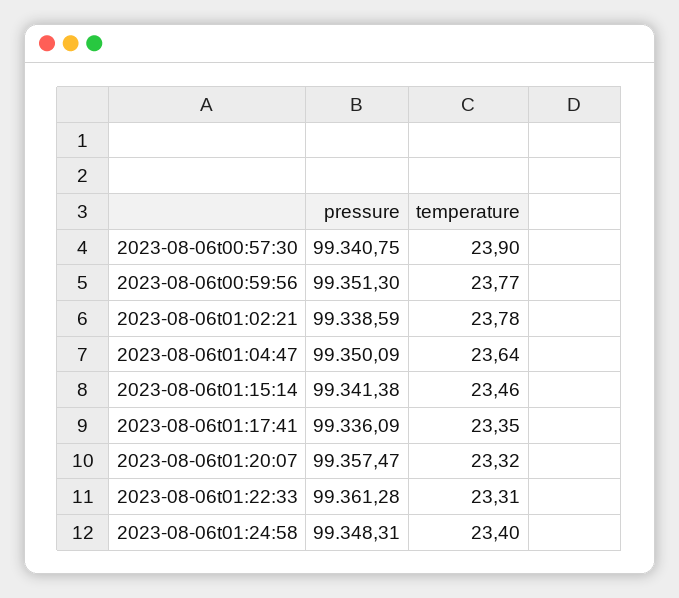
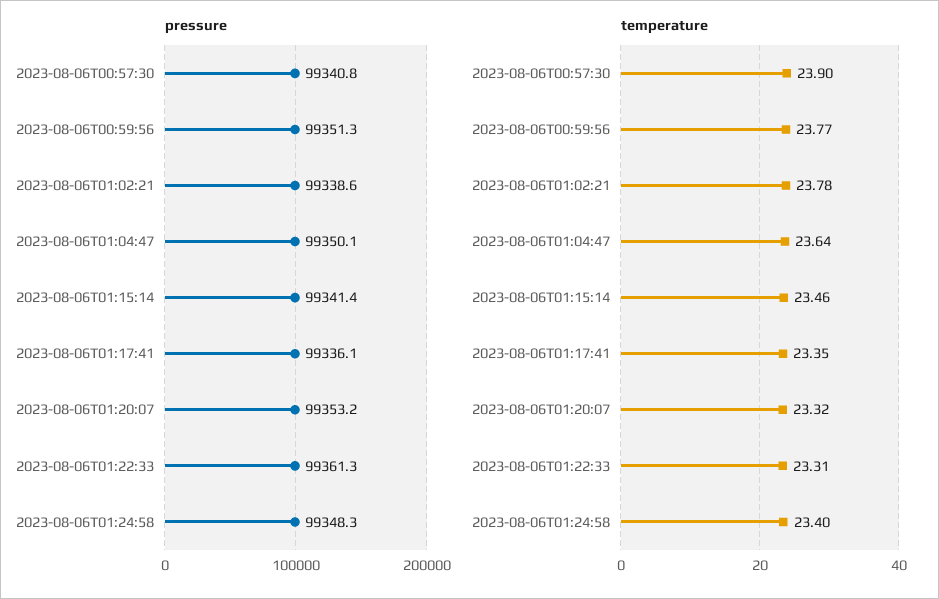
  {
    "pressure": {
      "2023-08-06t00:57:30": 99340.75,
      "2023-08-06t00:59:56": 99351.3,
      "2023-08-06t01:02:21": 99338.59,
      "2023-08-06t01:04:47": 99350.09,
      "2023-08-06t01:15:14": 99341.38,
      "2023-08-06t01:17:41": 99336.09,
-     "2023-08-06t01:20:07": 99357.47,
+     "2023-08-06t01:20:07": 99353.2,
      "2023-08-06t01:22:33": 99361.28,
      "2023-08-06t01:24:58": 99348.31
    },
    "temperature": {
      "2023-08-06t00:57:30": 23.9,
      "2023-08-06t00:59:56": 23.77,
      "2023-08-06t01:02:21": 23.78,
      "2023-08-06t01:04:47": 23.64,
      "2023-08-06t01:15:14": 23.46,
      "2023-08-06t01:17:41": 23.35,
      "2023-08-06t01:20:07": 23.32,
      "2023-08-06t01:22:33": 23.31,
      "2023-08-06t01:24:58": 23.4
    }
  }

